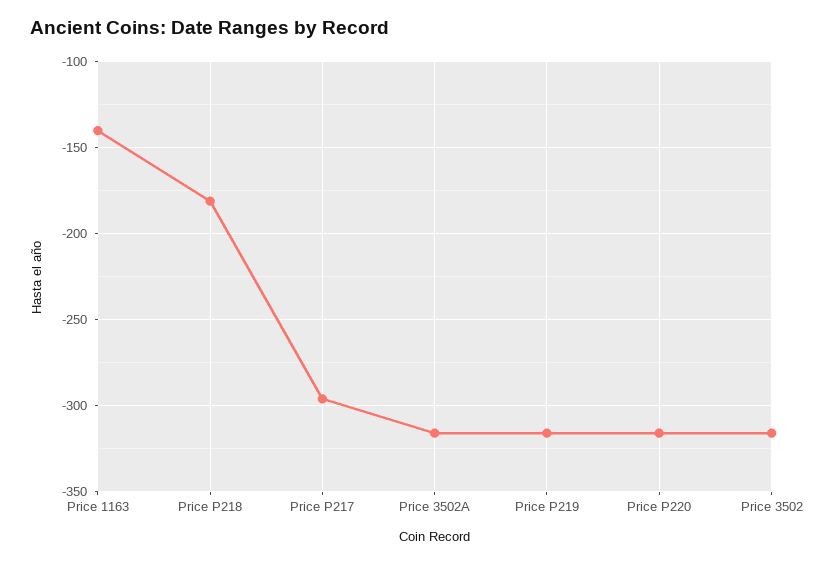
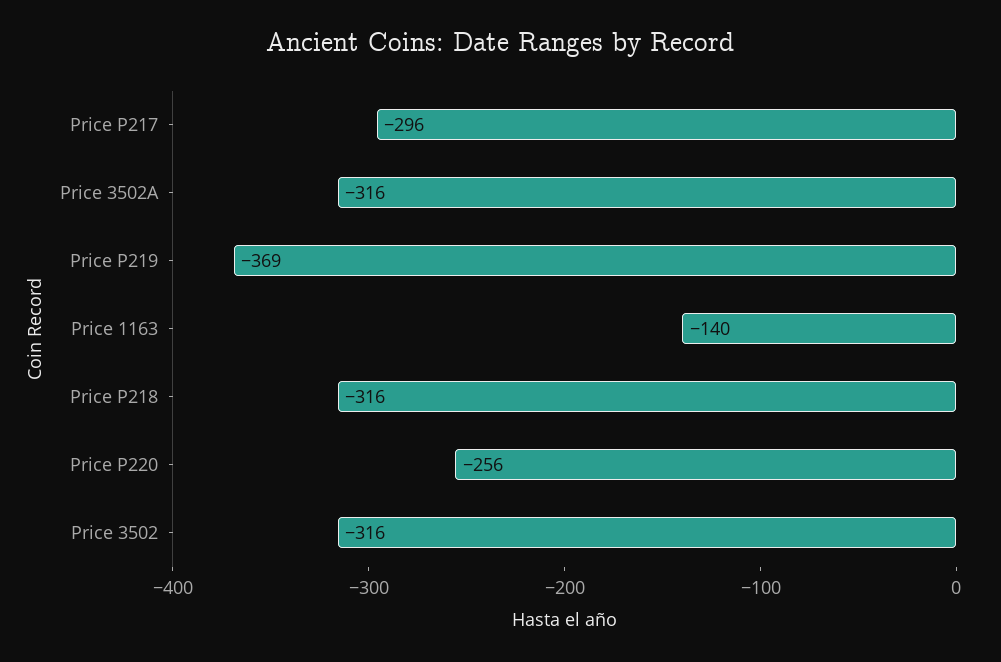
  {
    "Price 1163": -140,
-   "Price P218": -180,
+   "Price P218": -316,
    "Price P217": -296,
    "Price 3502A": -316,
-   "Price P219": -315,
+   "Price P219": -369,
-   "Price P220": -315,
+   "Price P220": -256,
    "Price 3502": -316
  }

